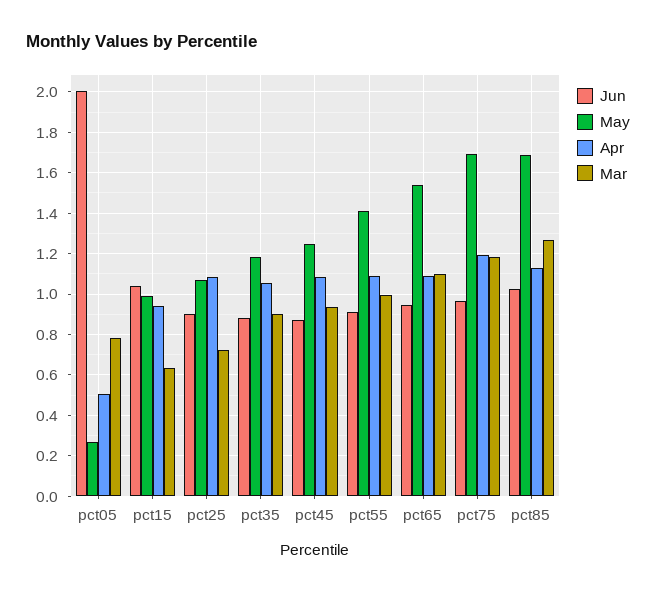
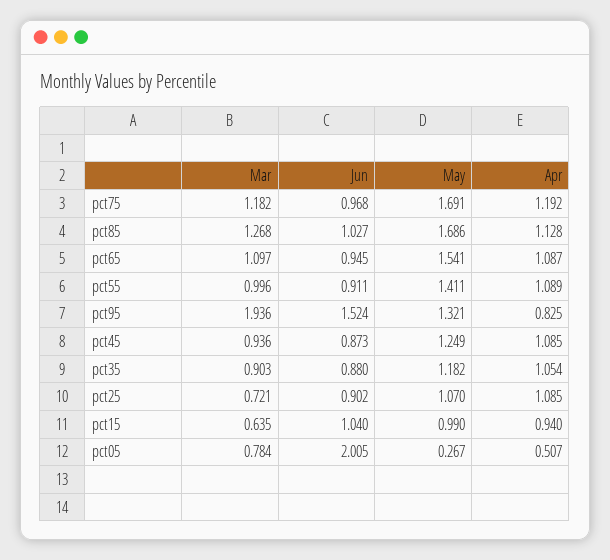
  {
    "Jun": {
      "pct05": 2.005,
      "pct15": 1.04,
      "pct25": 0.902,
      "pct35": 0.88,
      "pct45": 0.873,
      "pct55": 0.911,
      "pct65": 0.945,
      "pct75": 0.968,
-     "pct85": 1.027
+     "pct85": 1.027,
+     "pct95": 1.524
    },
    "May": {
      "pct05": 0.267,
      "pct15": 0.99,
      "pct25": 1.07,
      "pct35": 1.182,
      "pct45": 1.249,
      "pct55": 1.411,
      "pct65": 1.541,
      "pct75": 1.691,
-     "pct85": 1.686
+     "pct85": 1.686,
+     "pct95": 1.321
    },
    "Apr": {
      "pct05": 0.507,
      "pct15": 0.94,
      "pct25": 1.085,
      "pct35": 1.054,
      "pct45": 1.085,
      "pct55": 1.089,
      "pct65": 1.087,
      "pct75": 1.192,
-     "pct85": 1.128
+     "pct85": 1.128,
+     "pct95": 0.825
    },
    "Mar": {
      "pct05": 0.784,
      "pct15": 0.635,
      "pct25": 0.721,
      "pct35": 0.903,
      "pct45": 0.936,
      "pct55": 0.996,
      "pct65": 1.097,
      "pct75": 1.182,
-     "pct85": 1.268
+     "pct85": 1.268,
+     "pct95": 1.936
    }
  }

